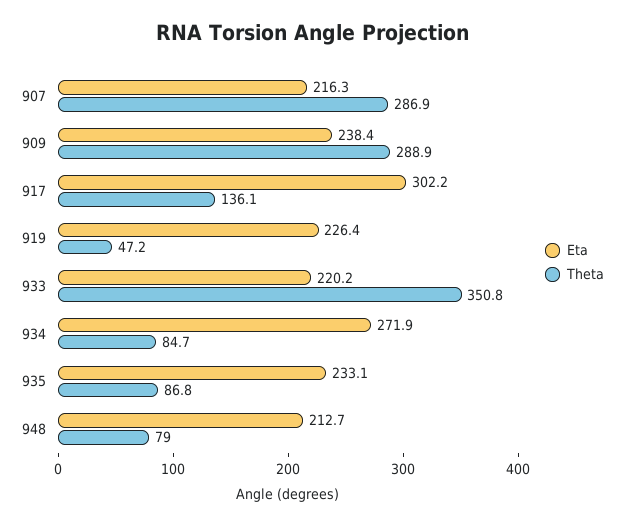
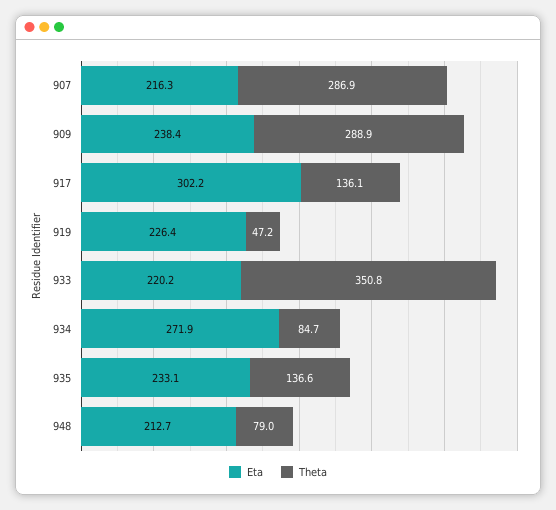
  {
    "Eta": {
      "907": 216.3,
      "909": 238.4,
      "917": 302.2,
      "919": 226.4,
      "933": 220.2,
      "934": 271.9,
      "935": 233.1,
      "948": 212.7
    },
    "Theta": {
      "907": 286.9,
      "909": 288.9,
      "917": 136.1,
      "919": 47.2,
      "933": 350.8,
      "934": 84.7,
-     "935": 86.8,
+     "935": 136.6,
      "948": 79
    }
  }

